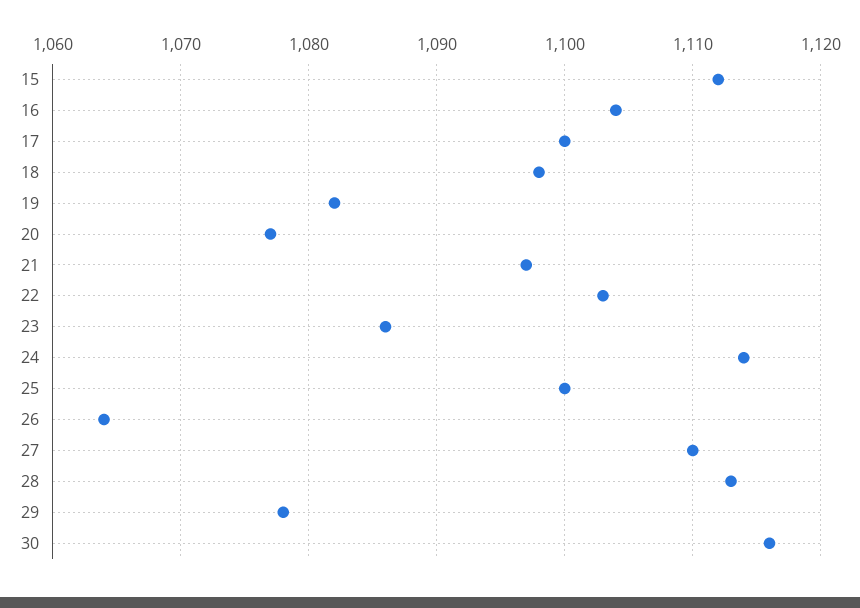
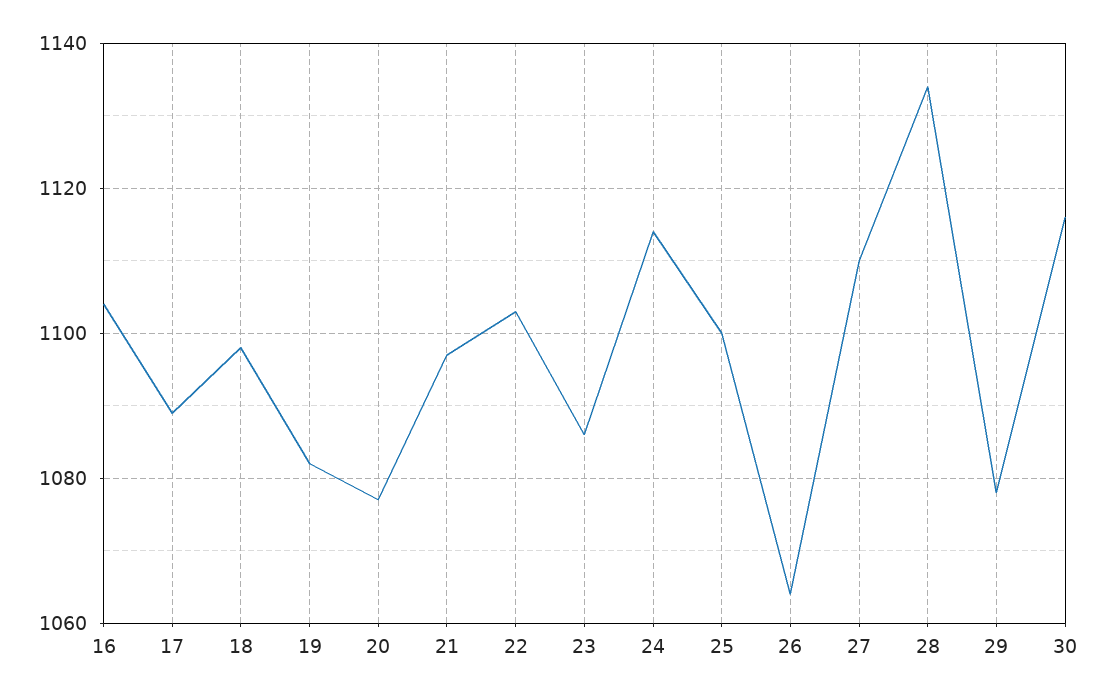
  {
-   "15": 1112,
    "16": 1104,
-   "17": 1100,
+   "17": 1090,
    "18": 1098,
    "19": 1082,
    "20": 1077,
    "21": 1097,
    "22": 1103,
    "23": 1086,
    "24": 1114,
    "25": 1100,
    "26": 1064,
    "27": 1110,
-   "28": 1113,
+   "28": 1135,
    "29": 1078,
    "30": 1116
  }

